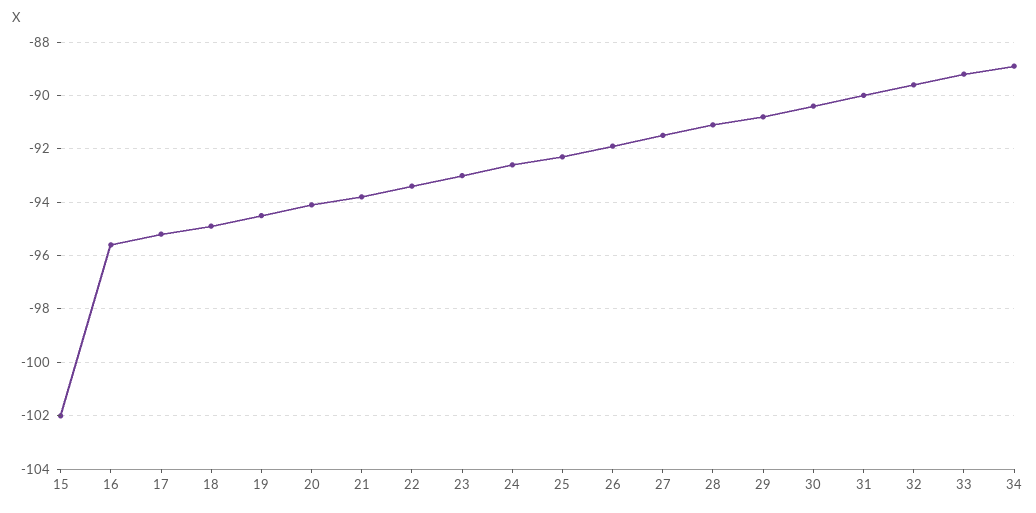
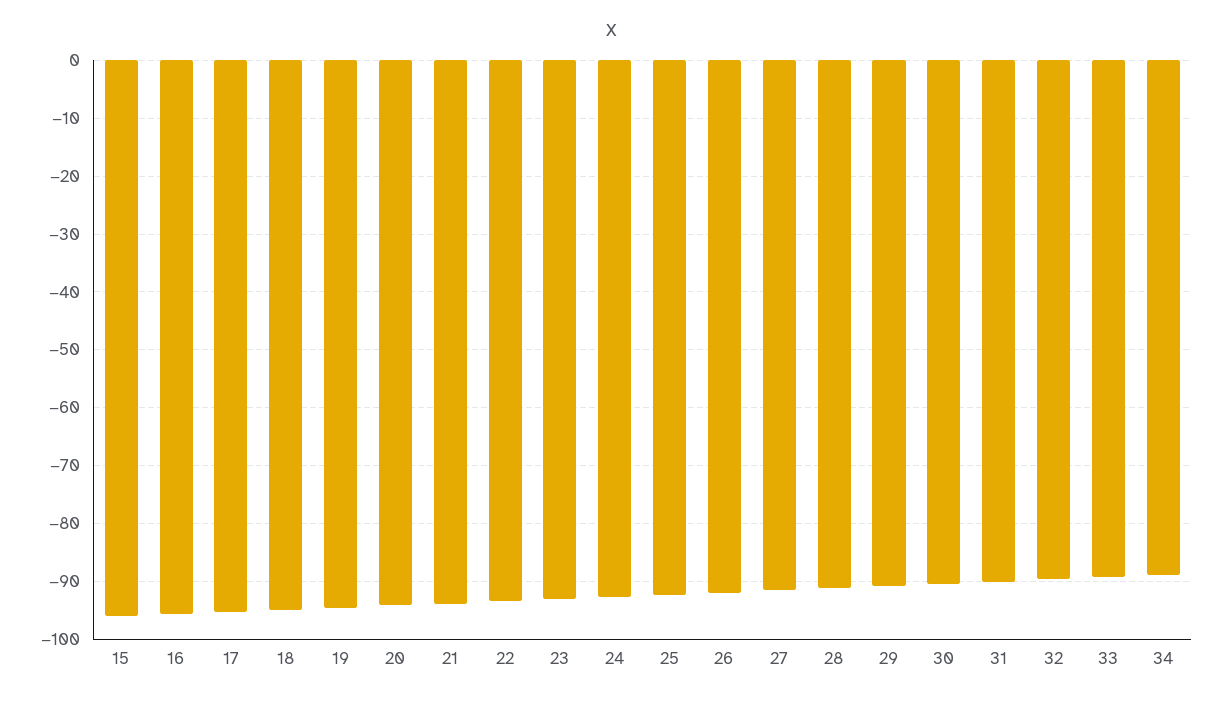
  {
-   "15": -102,
+   "15": -96,
    "16": -95.5,
    "17": -95,
    "18": -95,
    "19": -94.5,
    "20": -94,
    "21": -94,
    "22": -93.5,
    "23": -93,
    "24": -92.5,
    "25": -92.5,
    "26": -92,
    "27": -91.5,
    "28": -91,
    "29": -91,
    "30": -90.5,
    "31": -90,
    "32": -89.5,
    "33": -89,
    "34": -89
  }

